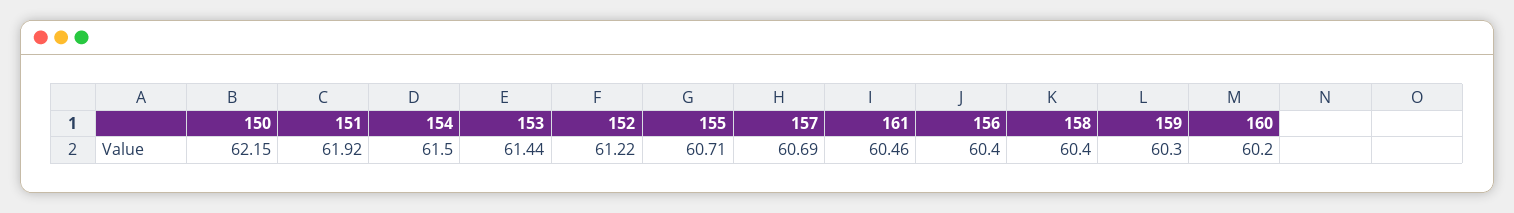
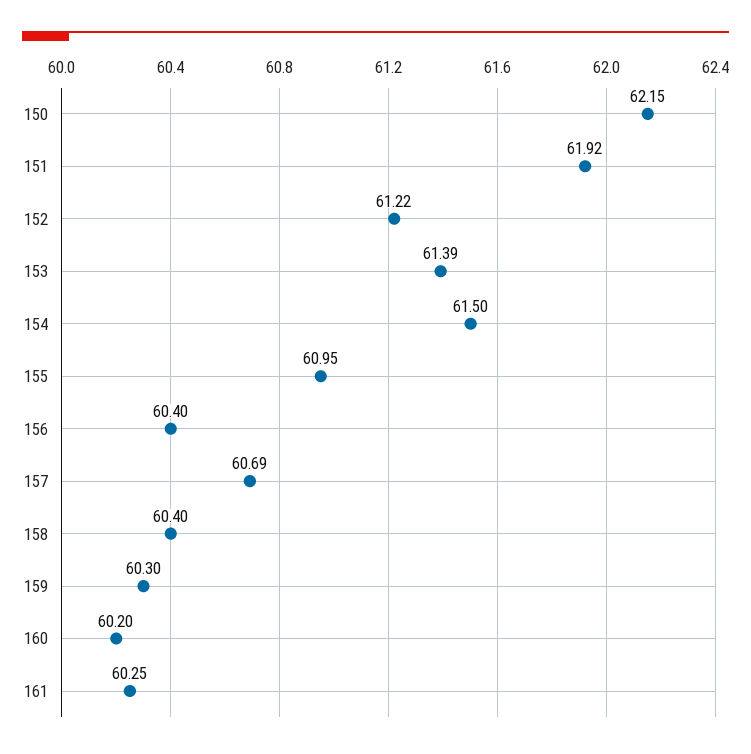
  {
    "150": 62.15,
    "151": 61.92,
    "154": 61.5,
-   "153": 61.44,
+   "153": 61.39,
    "152": 61.22,
-   "155": 60.71,
+   "155": 60.95,
    "157": 60.69,
-   "161": 60.46,
+   "161": 60.25,
    "156": 60.4,
    "158": 60.4,
    "159": 60.3,
    "160": 60.2
  }

